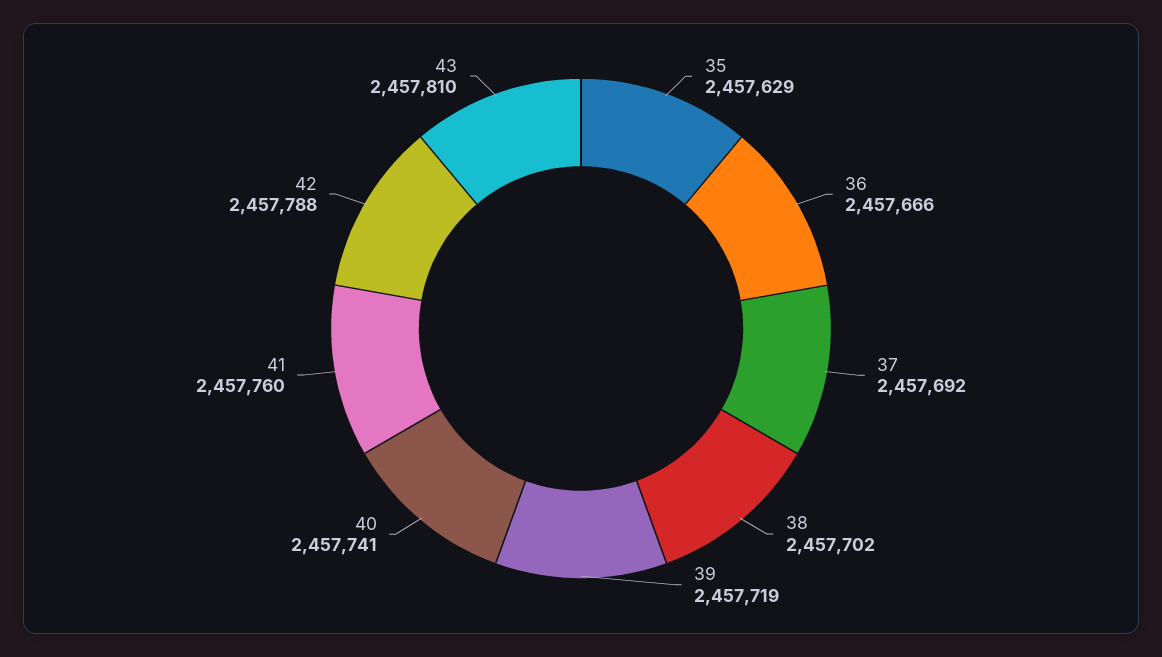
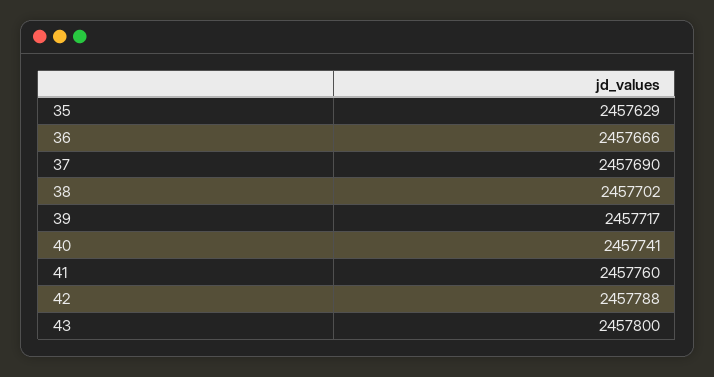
  {
    "35": 2457629,
    "36": 2457666,
-   "37": 2457692,
+   "37": 2457690,
    "38": 2457702,
-   "39": 2457719,
+   "39": 2457717,
    "40": 2457741,
    "41": 2457760,
    "42": 2457788,
-   "43": 2457810
+   "43": 2457800
  }

